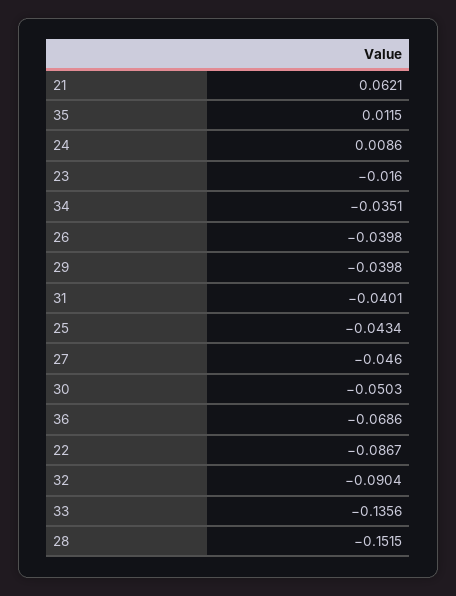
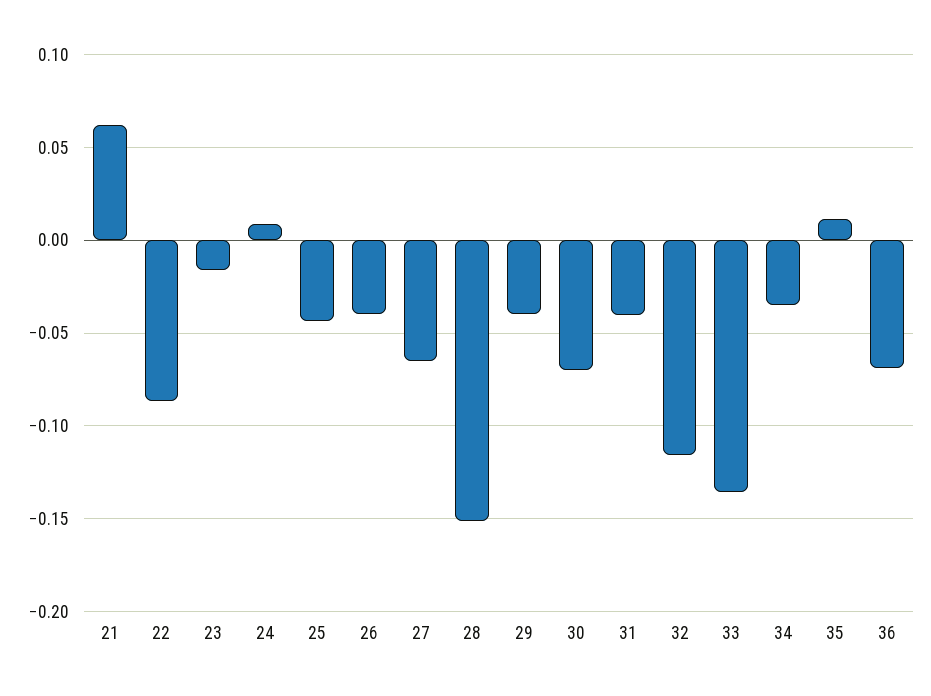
  {
    "21": 0.0621,
    "35": 0.0115,
    "24": 0.0086,
    "23": -0.016,
    "34": -0.0351,
    "26": -0.0398,
    "29": -0.0398,
    "31": -0.0401,
    "25": -0.0434,
-   "27": -0.046,
+   "27": -0.065,
-   "30": -0.0503,
+   "30": -0.07,
    "36": -0.0686,
    "22": -0.0867,
-   "32": -0.0904,
+   "32": -0.115,
    "33": -0.1356,
    "28": -0.1515
  }

